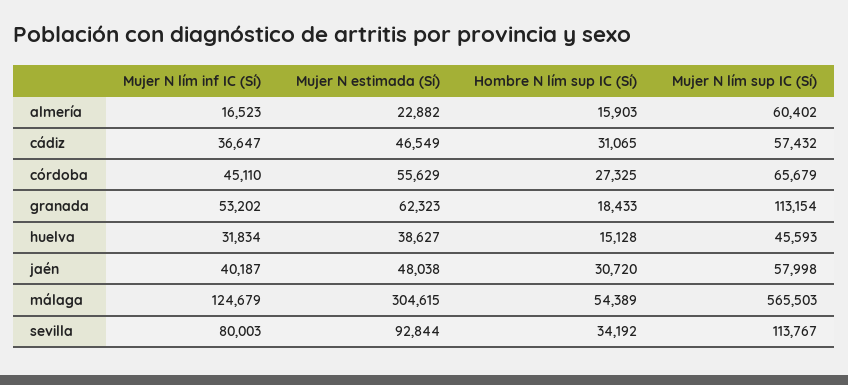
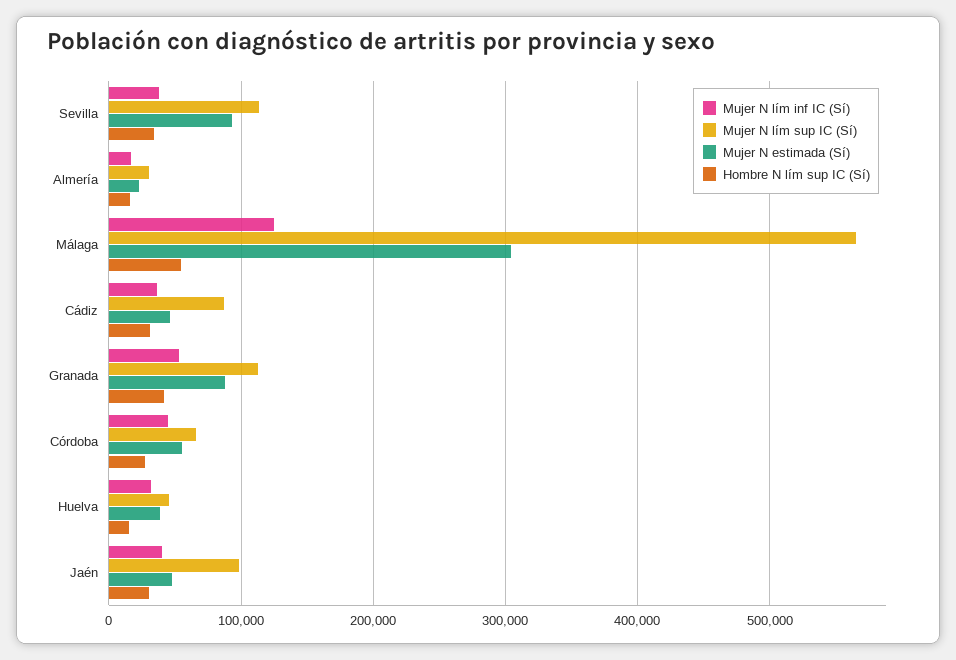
  {
    "Mujer N lím inf IC (Sí)": {
      "almería": 16523,
      "cádiz": 36647,
      "córdoba": 45110,
      "granada": 53202,
      "huelva": 31834,
      "jaén": 40187,
      "málaga": 124679,
-     "sevilla": 80003
+     "sevilla": 40000
    },
    "Mujer N estimada (Sí)": {
      "almería": 22882,
      "cádiz": 46549,
      "córdoba": 55629,
-     "granada": 62323,
+     "granada": 90000,
      "huelva": 38627,
      "jaén": 48038,
      "málaga": 304615,
      "sevilla": 92844
    },
    "Hombre N lím sup IC (Sí)": {
      "almería": 15903,
      "cádiz": 31065,
      "córdoba": 27325,
-     "granada": 18433,
+     "granada": 40000,
      "huelva": 15128,
      "jaén": 30720,
      "málaga": 54389,
      "sevilla": 34192
    },
    "Mujer N lím sup IC (Sí)": {
-     "almería": 60402,
+     "almería": 30000,
-     "cádiz": 57432,
+     "cádiz": 90000,
      "córdoba": 65679,
      "granada": 113154,
      "huelva": 45593,
-     "jaén": 57998,
+     "jaén": 100000,
      "málaga": 565503,
      "sevilla": 113767
    }
  }

